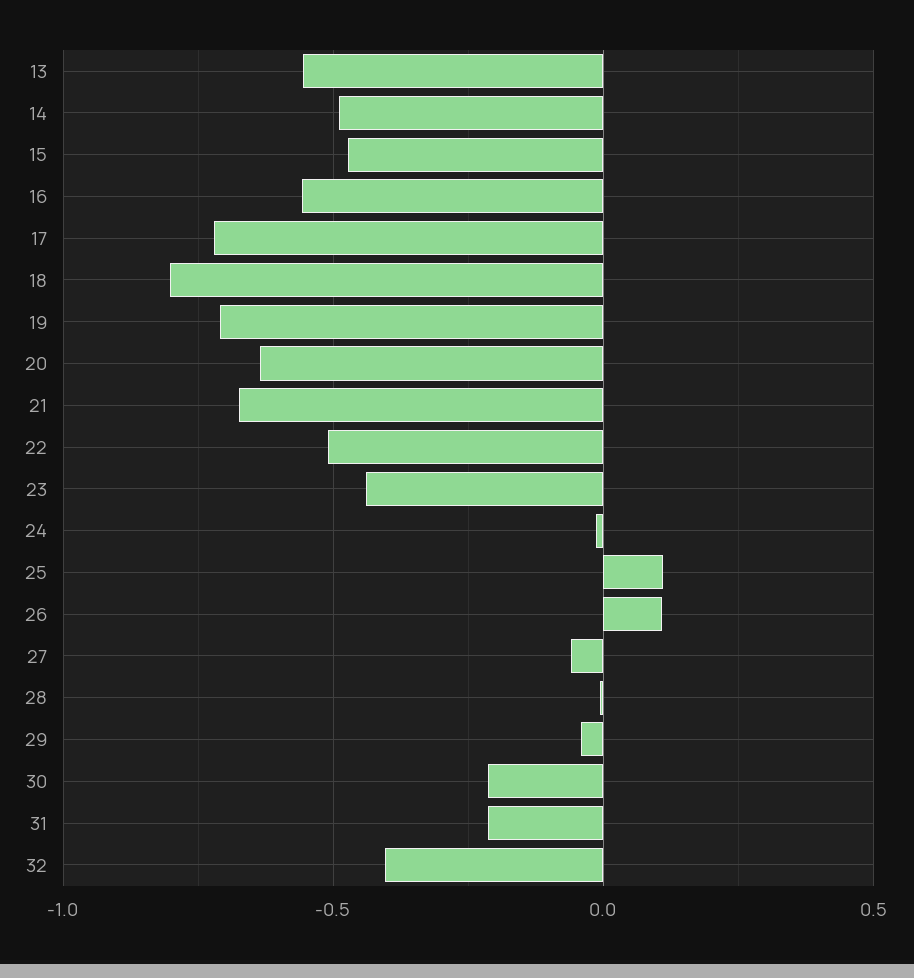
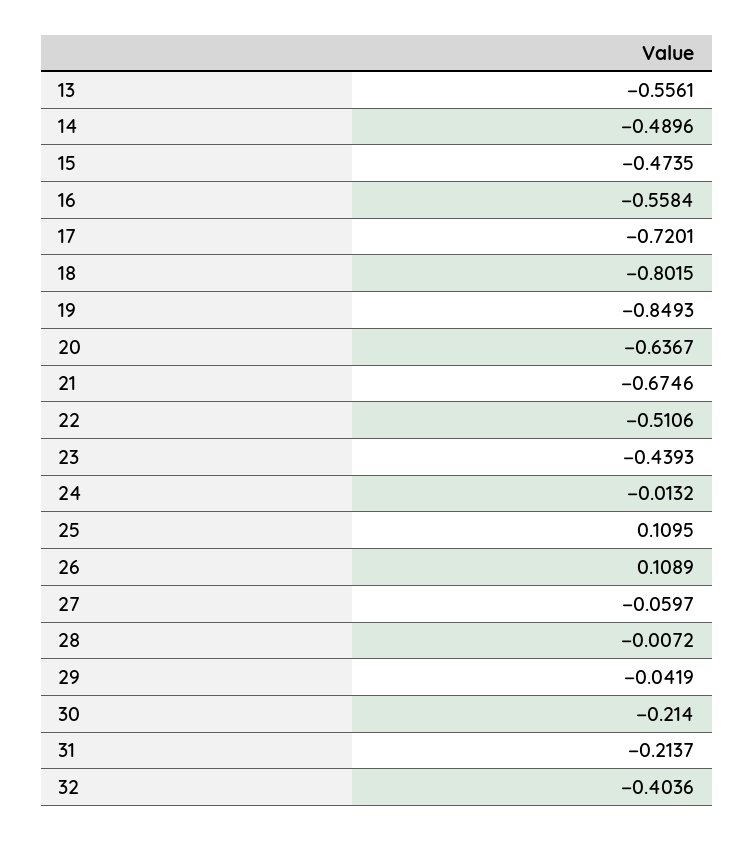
  {
    "13": -0.5561,
    "14": -0.4896,
    "15": -0.4735,
    "16": -0.5584,
    "17": -0.7201,
    "18": -0.8015,
-   "19": -0.7,
+   "19": -0.8493,
    "20": -0.6367,
    "21": -0.6746,
    "22": -0.5106,
    "23": -0.4393,
    "24": -0.0132,
    "25": 0.1095,
    "26": 0.1089,
    "27": -0.0597,
    "28": -0.0072,
    "29": -0.0419,
    "30": -0.214,
    "31": -0.2137,
    "32": -0.4036
  }

